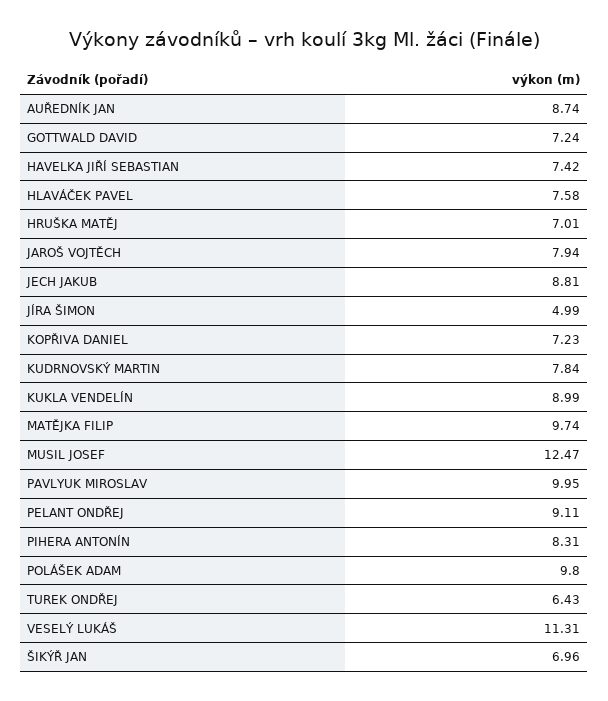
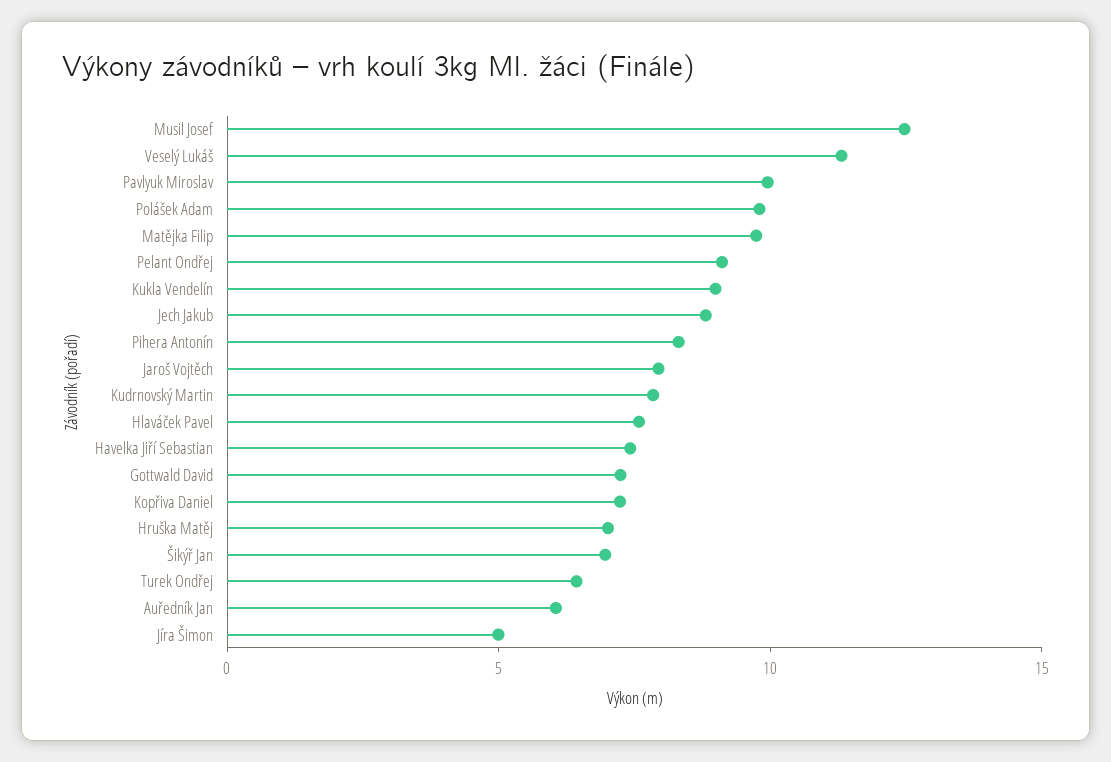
  {
-   "AUŘEDNÍK JAN": 8.74,
+   "AUŘEDNÍK JAN": 6,
    "GOTTWALD DAVID": 7.24,
    "HAVELKA JIŘÍ SEBASTIAN": 7.42,
    "HLAVÁČEK PAVEL": 7.58,
    "HRUŠKA MATĚJ": 7.01,
    "JAROŠ VOJTĚCH": 7.94,
    "JECH JAKUB": 8.81,
    "JÍRA ŠIMON": 4.99,
    "KOPŘIVA DANIEL": 7.23,
    "KUDRNOVSKÝ MARTIN": 7.84,
    "KUKLA VENDELÍN": 8.99,
    "MATĚJKA FILIP": 9.74,
    "MUSIL JOSEF": 12.47,
    "PAVLYUK MIROSLAV": 9.95,
    "PELANT ONDŘEJ": 9.11,
    "PIHERA ANTONÍN": 8.31,
    "POLÁŠEK ADAM": 9.8,
    "TUREK ONDŘEJ": 6.43,
    "VESELÝ LUKÁŠ": 11.31,
    "ŠIKÝŘ JAN": 6.96
  }

